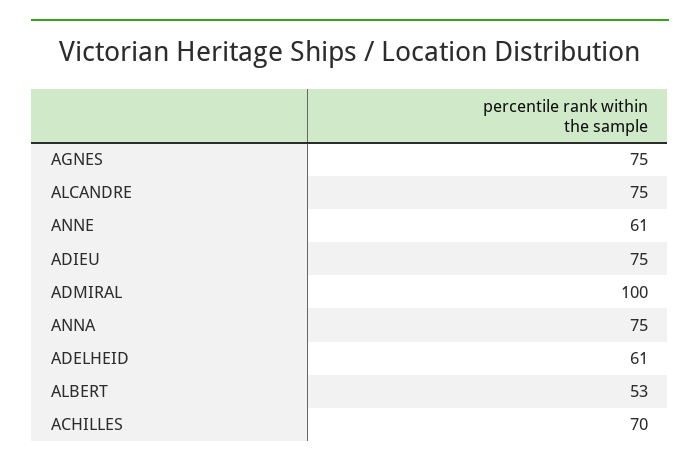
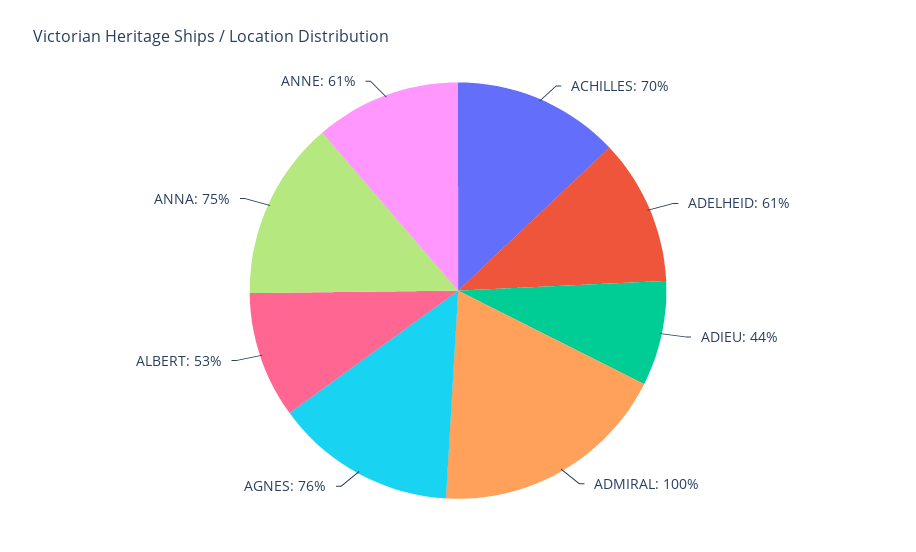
  {
-   "AGNES": 75,
+   "AGNES": 76,
-   "ALCANDRE": 75,
    "ANNE": 61,
-   "ADIEU": 75,
+   "ADIEU": 44,
    "ADMIRAL": 100,
    "ANNA": 75,
    "ADELHEID": 61,
    "ALBERT": 53,
    "ACHILLES": 70
  }

